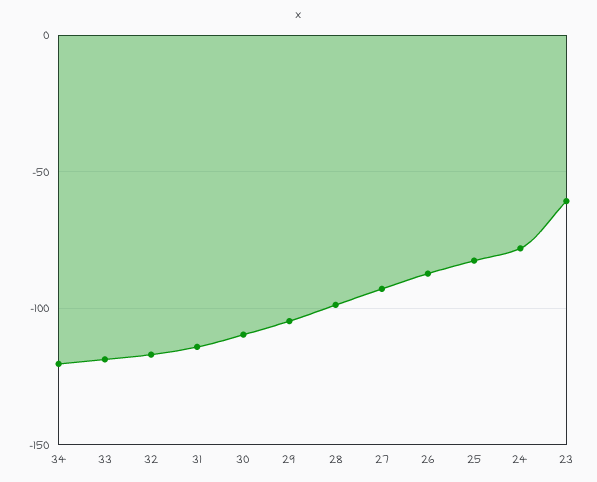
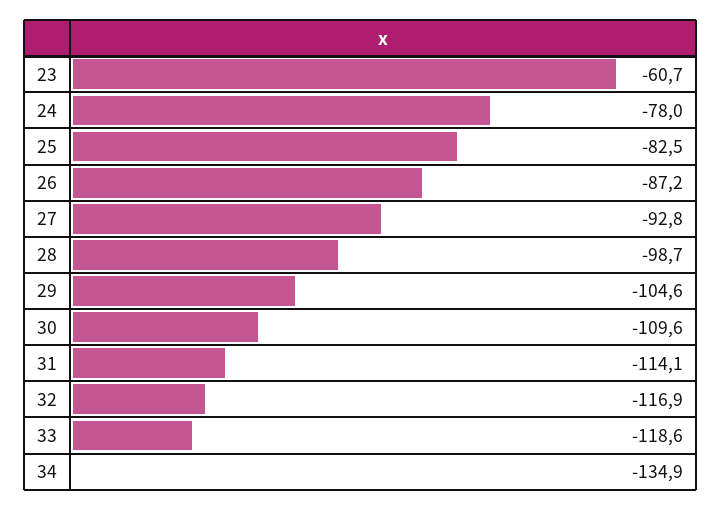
  {
-   "34": -120,
+   "34": -134.9,
    "33": -118.6,
    "32": -116.9,
    "31": -114.1,
    "30": -109.6,
    "29": -104.6,
    "28": -98.7,
    "27": -92.8,
    "26": -87.2,
    "25": -82.5,
    "24": -78,
    "23": -60.7
  }

